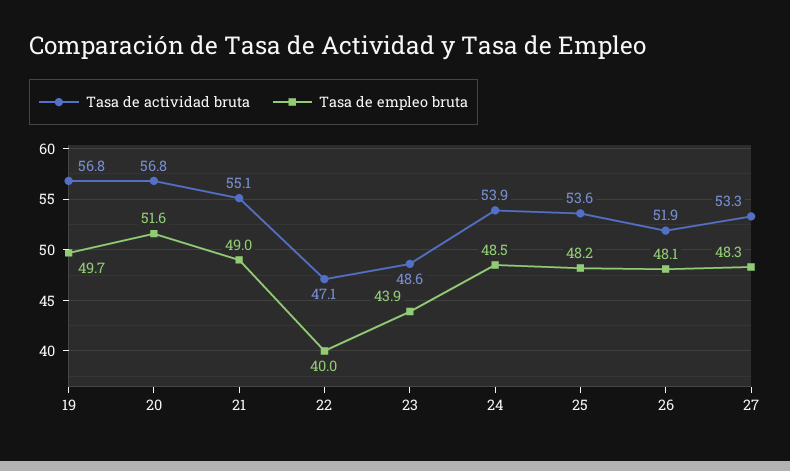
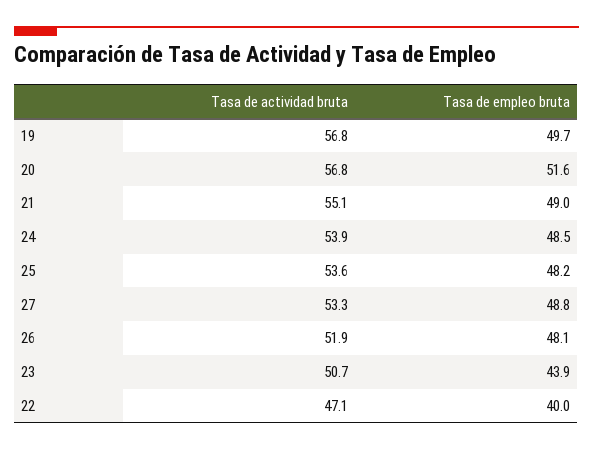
  {
    "Tasa de actividad bruta": {
      "19": 56.8,
      "20": 56.8,
      "21": 55.1,
      "22": 47.1,
-     "23": 48.6,
+     "23": 50.7,
      "24": 53.9,
      "25": 53.6,
      "26": 51.9,
      "27": 53.3
    },
    "Tasa de empleo bruta": {
      "19": 49.7,
      "20": 51.6,
      "21": 49,
      "22": 40,
      "23": 43.9,
      "24": 48.5,
      "25": 48.2,
      "26": 48.1,
-     "27": 48.3
+     "27": 48.8
    }
  }

